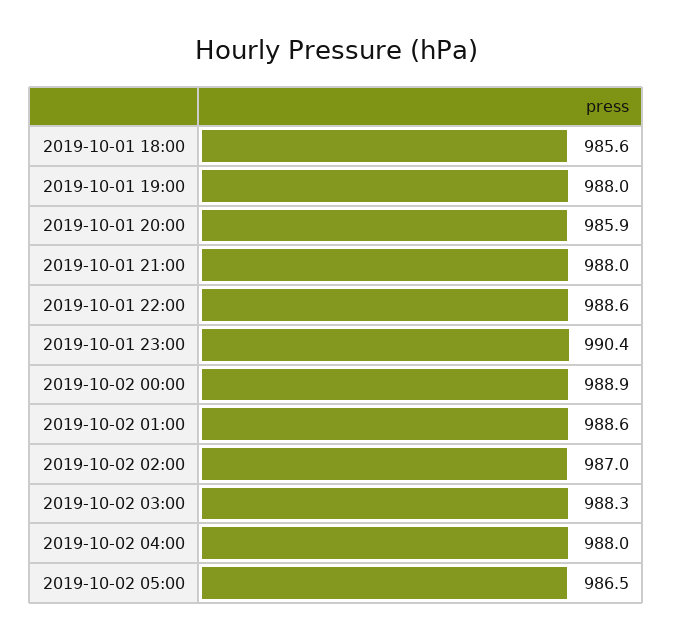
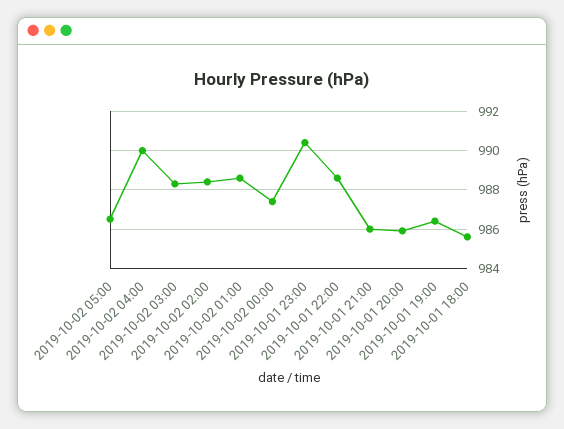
  {
    "2019-10-01 18:00": 985.6,
-   "2019-10-01 19:00": 988,
+   "2019-10-01 19:00": 986.5,
    "2019-10-01 20:00": 985.9,
-   "2019-10-01 21:00": 988,
+   "2019-10-01 21:00": 986,
    "2019-10-01 22:00": 988.6,
    "2019-10-01 23:00": 990.4,
-   "2019-10-02 00:00": 988.9,
+   "2019-10-02 00:00": 987.5,
    "2019-10-02 01:00": 988.6,
-   "2019-10-02 02:00": 987,
+   "2019-10-02 02:00": 988.5,
    "2019-10-02 03:00": 988.3,
-   "2019-10-02 04:00": 988,
+   "2019-10-02 04:00": 990,
    "2019-10-02 05:00": 986.5
  }

